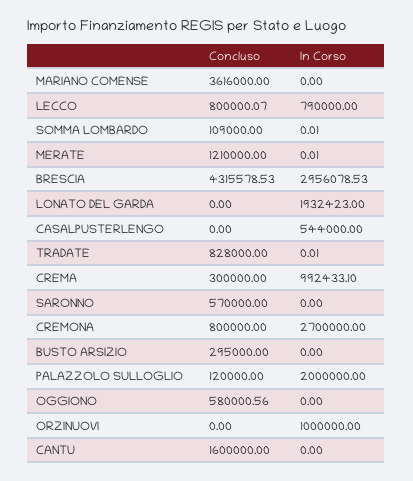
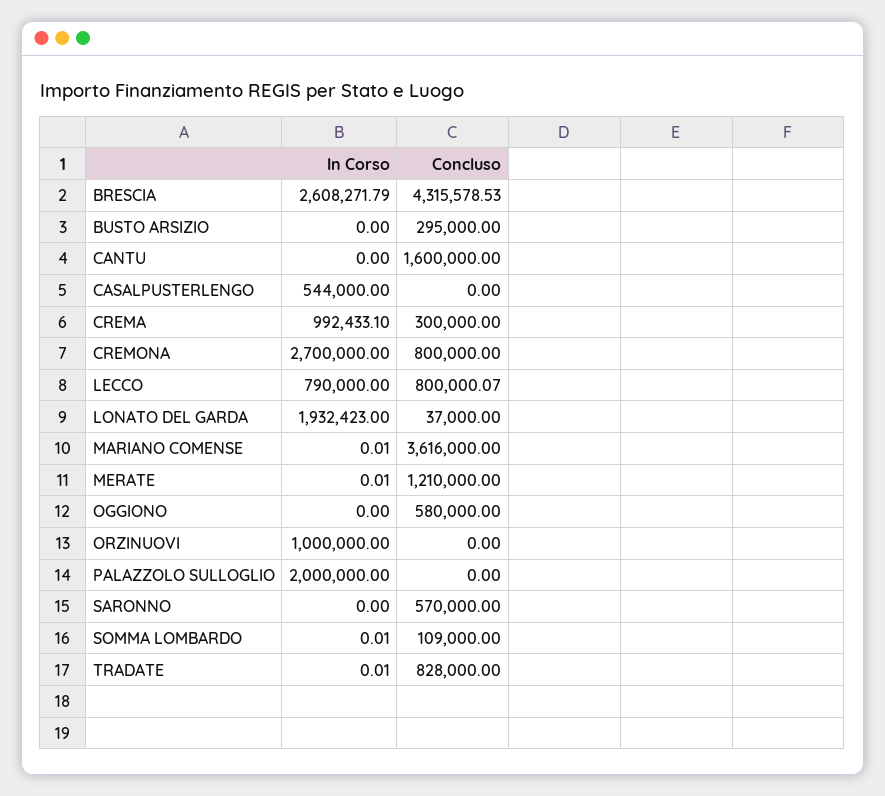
  {
    "Concluso": {
      "MARIANO COMENSE": 3616000,
      "LECCO": 800000.07,
      "SOMMA LOMBARDO": 109000,
      "MERATE": 1210000,
      "BRESCIA": 4315578.53,
-     "LONATO DEL GARDA": 0,
+     "LONATO DEL GARDA": 37000,
      "CASALPUSTERLENGO": 0,
      "TRADATE": 828000,
      "CREMA": 300000,
      "SARONNO": 570000,
      "CREMONA": 800000,
      "BUSTO ARSIZIO": 295000,
-     "PALAZZOLO SULLOGLIO": 120000,
+     "PALAZZOLO SULLOGLIO": 0,
-     "OGGIONO": 580000.56,
+     "OGGIONO": 580000,
      "ORZINUOVI": 0,
      "CANTU": 1600000
    },
    "In Corso": {
-     "MARIANO COMENSE": 0,
+     "MARIANO COMENSE": 0.01,
      "LECCO": 790000,
      "SOMMA LOMBARDO": 0.01,
      "MERATE": 0.01,
-     "BRESCIA": 2956078.53,
+     "BRESCIA": 2608271.79,
      "LONATO DEL GARDA": 1932423,
      "CASALPUSTERLENGO": 544000,
      "TRADATE": 0.01,
      "CREMA": 992433.1,
      "SARONNO": 0,
      "CREMONA": 2700000,
      "BUSTO ARSIZIO": 0,
      "PALAZZOLO SULLOGLIO": 2000000,
      "OGGIONO": 0,
      "ORZINUOVI": 1000000,
      "CANTU": 0
    }
  }

